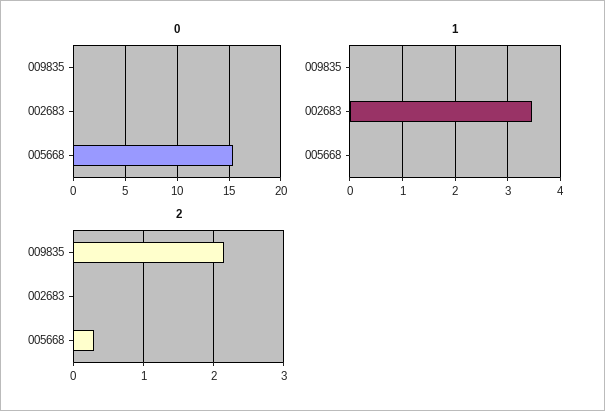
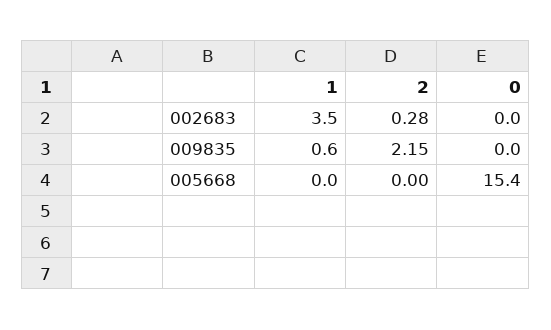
  {
    "0": {
      "009835": 0,
      "002683": 0,
      "005668": 15.4
    },
    "1": {
-     "009835": 0,
+     "009835": 0.6,
      "002683": 3.5,
      "005668": 0
    },
    "2": {
      "009835": 2.15,
-     "002683": 0,
+     "002683": 0.28,
-     "005668": 0.3
+     "005668": 0
    }
  }

